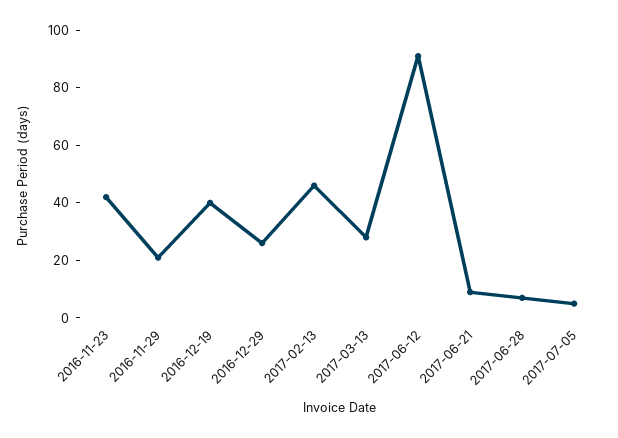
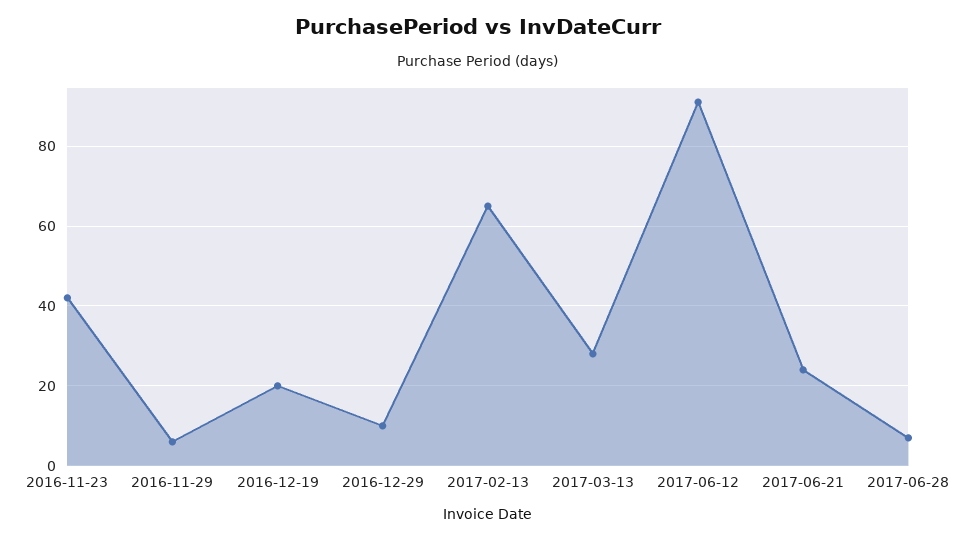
  {
    "2016-11-23": 40,
-   "2016-11-29": 20,
+   "2016-11-29": 5,
-   "2016-12-19": 40,
+   "2016-12-19": 20,
-   "2016-12-29": 25,
+   "2016-12-29": 10,
-   "2017-02-13": 45,
+   "2017-02-13": 65,
    "2017-03-13": 30,
    "2017-06-12": 90,
-   "2017-06-21": 10,
+   "2017-06-21": 25,
-   "2017-06-28": 5,
+   "2017-06-28": 5
-   "2017-07-05": 5
  }

